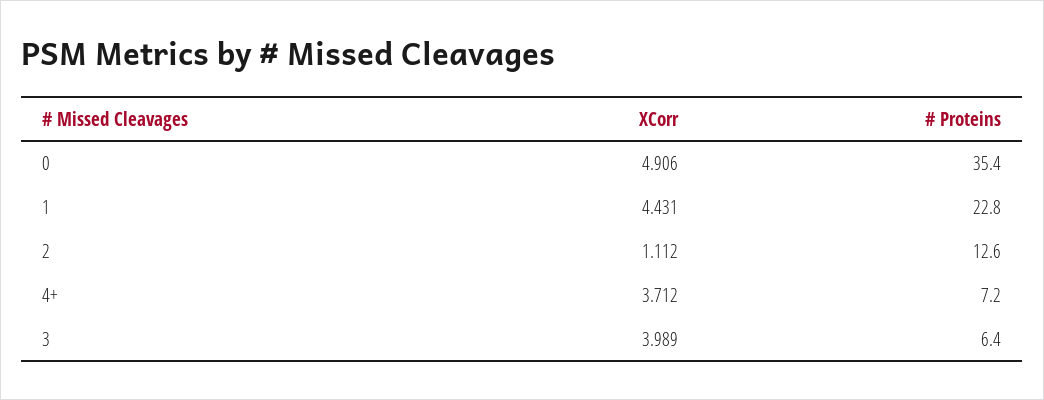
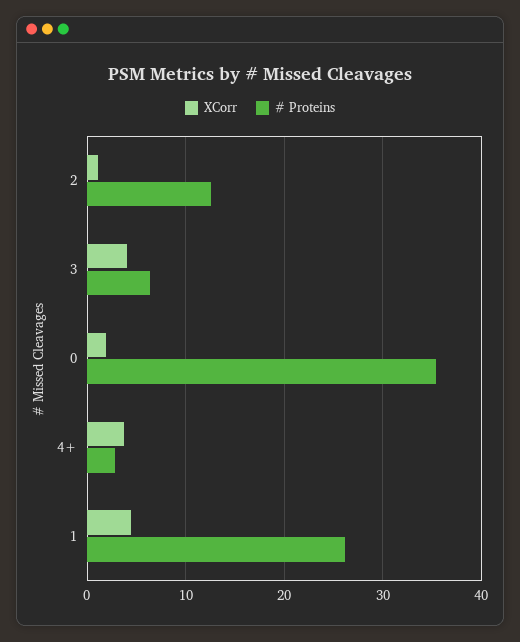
  {
    "XCorr": {
-     "0": 4.906,
+     "0": 2,
      "1": 4.431,
      "2": 1.112,
      "4+": 3.712,
      "3": 3.989
    },
    "# Proteins": {
      "0": 35.4,
-     "1": 22.8,
+     "1": 26,
      "2": 12.6,
-     "4+": 7.2,
+     "4+": 3,
      "3": 6.4
    }
  }

